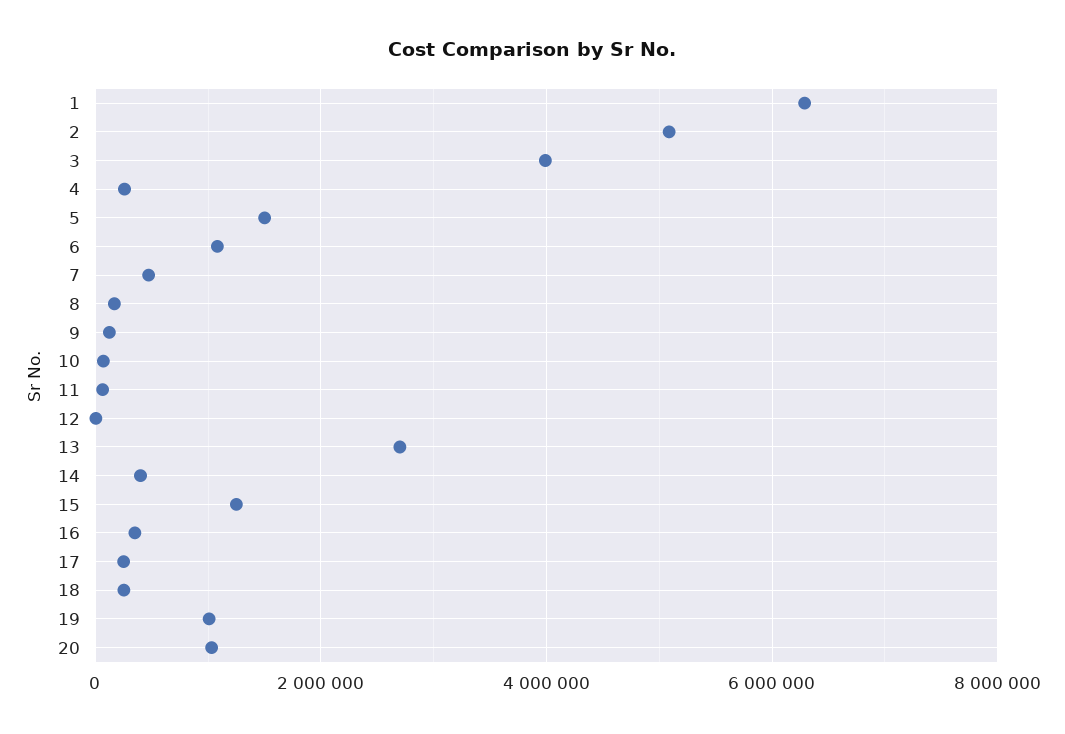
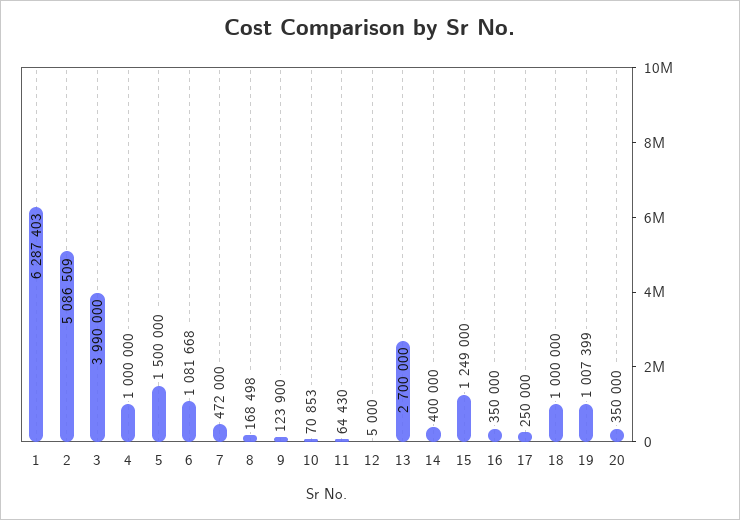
  {
    "1": 6287403,
    "2": 5086509,
    "3": 3990000,
-   "4": 200000,
+   "4": 1000000,
    "5": 1500000,
    "6": 1081668,
    "7": 472000,
    "8": 168498,
    "9": 123900,
    "10": 70853,
    "11": 64430,
    "12": 5000,
    "13": 2700000,
    "14": 400000,
    "15": 1249000,
    "16": 350000,
    "17": 250000,
-   "18": 200000,
+   "18": 1000000,
    "19": 1007399,
-   "20": 1000000
+   "20": 350000
  }

